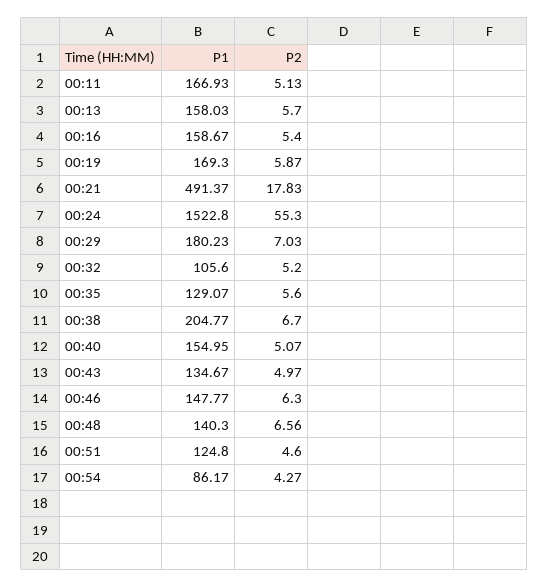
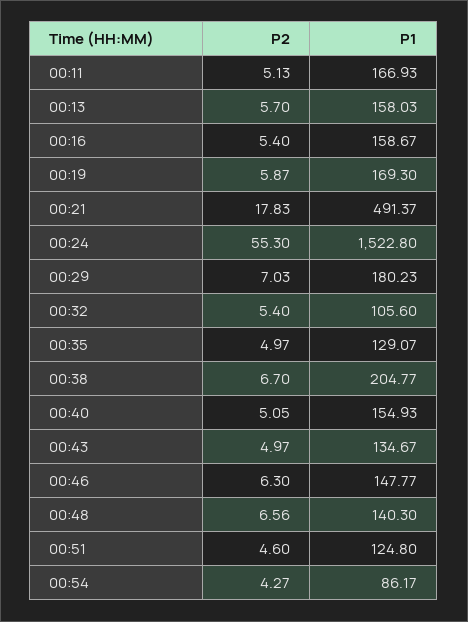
  {
    "P1": {
      "00:11": 166.93,
      "00:13": 158.03,
      "00:16": 158.67,
      "00:19": 169.3,
      "00:21": 491.37,
      "00:24": 1522.8,
      "00:29": 180.23,
      "00:32": 105.6,
      "00:35": 129.07,
      "00:38": 204.77,
-     "00:40": 154.95,
+     "00:40": 154.93,
      "00:43": 134.67,
      "00:46": 147.77,
      "00:48": 140.3,
      "00:51": 124.8,
      "00:54": 86.17
    },
    "P2": {
      "00:11": 5.13,
      "00:13": 5.7,
      "00:16": 5.4,
      "00:19": 5.87,
      "00:21": 17.83,
      "00:24": 55.3,
      "00:29": 7.03,
-     "00:32": 5.2,
+     "00:32": 5.4,
-     "00:35": 5.6,
+     "00:35": 4.97,
      "00:38": 6.7,
-     "00:40": 5.07,
+     "00:40": 5.05,
      "00:43": 4.97,
      "00:46": 6.3,
      "00:48": 6.56,
      "00:51": 4.6,
      "00:54": 4.27
    }
  }

